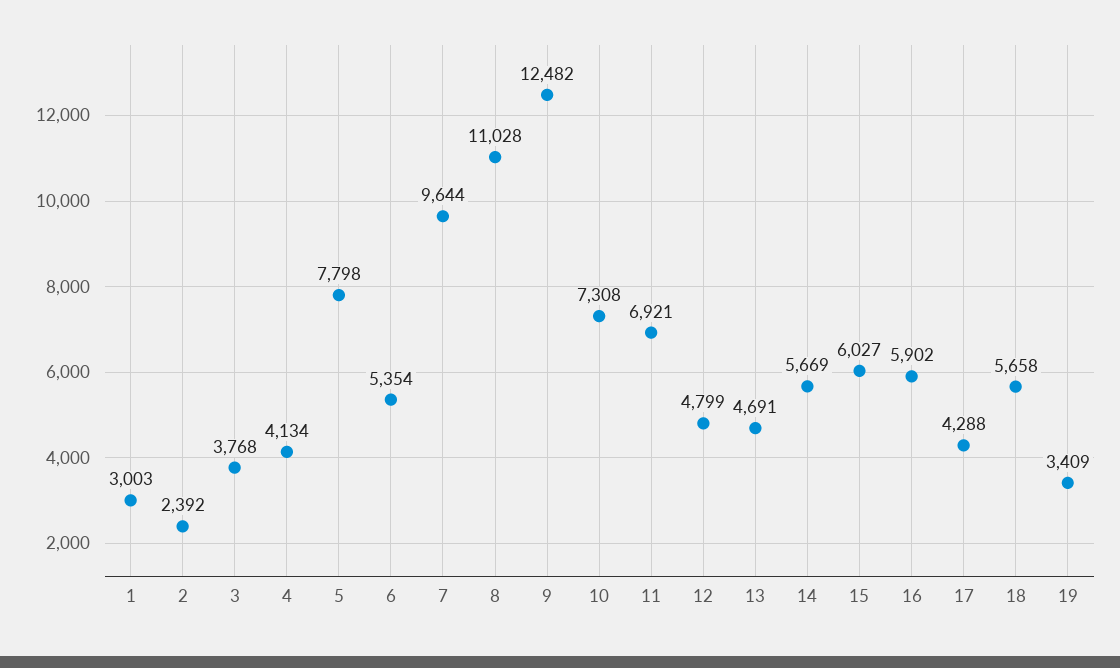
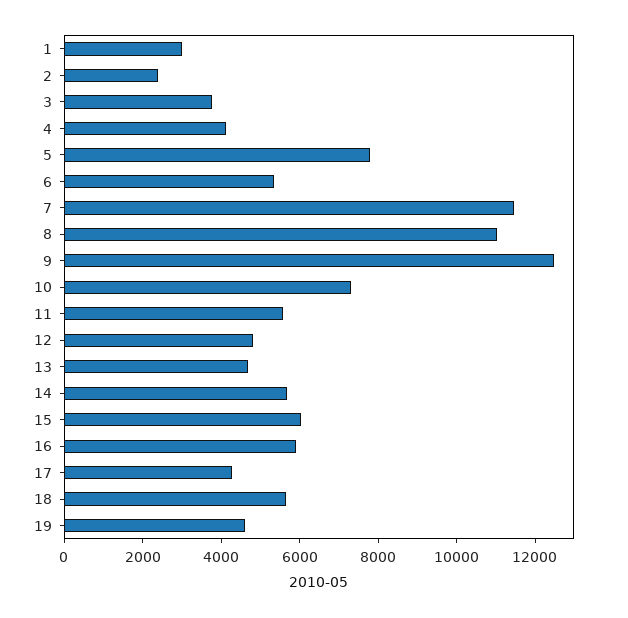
  {
    "1": 3003,
    "2": 2392,
    "3": 3768,
    "4": 4134,
    "5": 7798,
    "6": 5354,
-   "7": 9644,
+   "7": 11500,
    "8": 11028,
    "9": 12482,
    "10": 7308,
-   "11": 6921,
+   "11": 5500,
    "12": 4799,
    "13": 4691,
    "14": 5669,
    "15": 6027,
    "16": 5902,
    "17": 4288,
    "18": 5658,
-   "19": 3409
+   "19": 4500
  }

